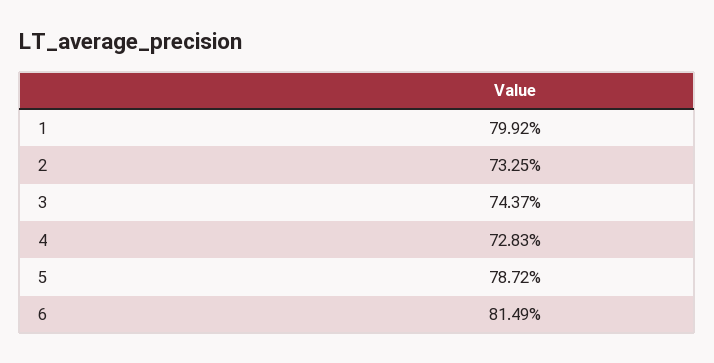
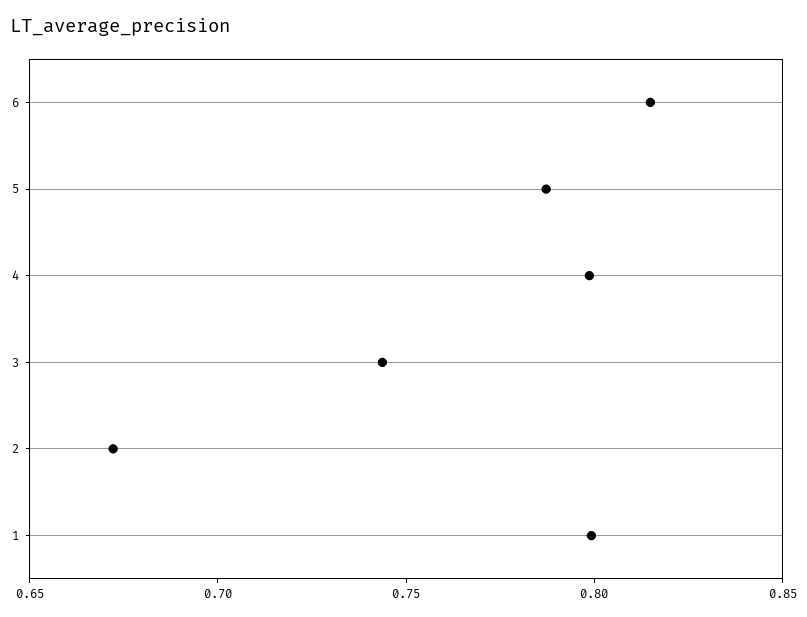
  {
    "1": 0.7992,
-   "2": 0.7325,
+   "2": 0.67,
    "3": 0.7437,
-   "4": 0.7283,
+   "4": 0.8,
    "5": 0.7872,
    "6": 0.8149
  }

